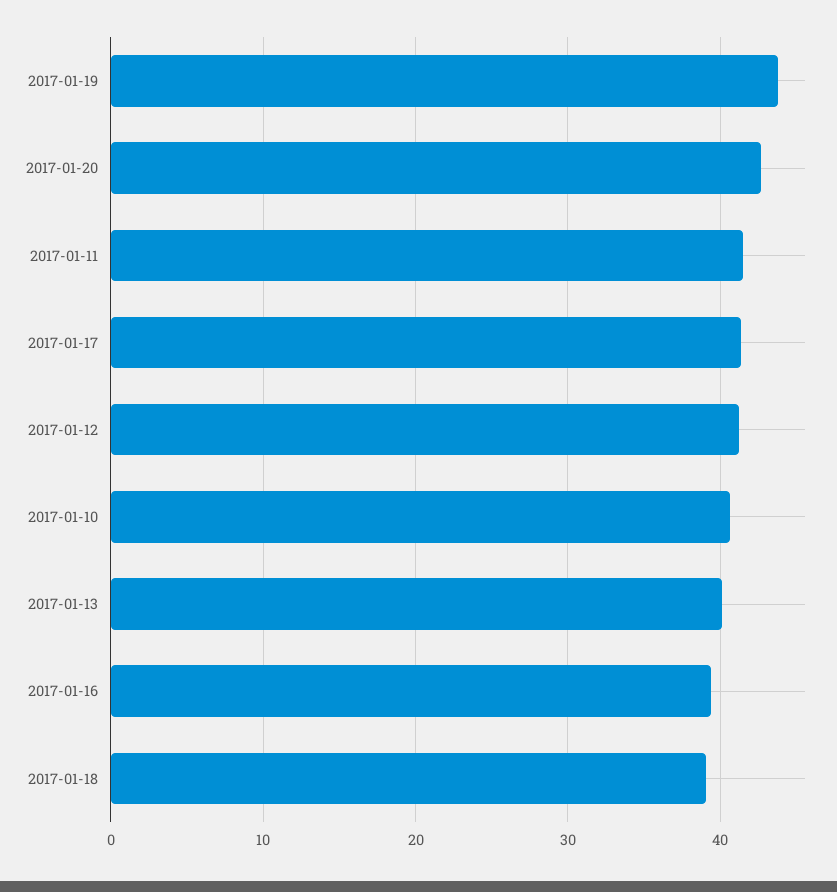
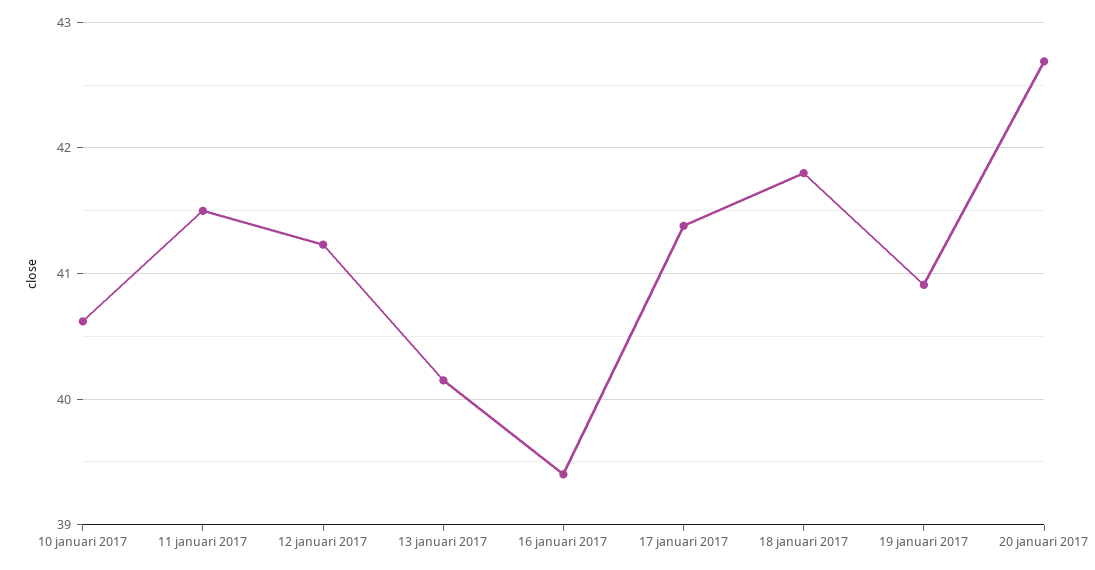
  {
-   "2017-01-19": 44,
+   "2017-01-19": 40.9,
    "2017-01-20": 42.7,
    "2017-01-11": 41.5,
    "2017-01-17": 41.4,
    "2017-01-12": 41.2,
    "2017-01-10": 40.6,
    "2017-01-13": 40.2,
    "2017-01-16": 39.4,
-   "2017-01-18": 39
+   "2017-01-18": 41.8
  }

